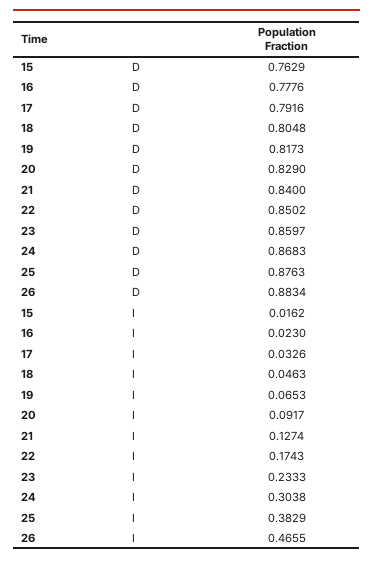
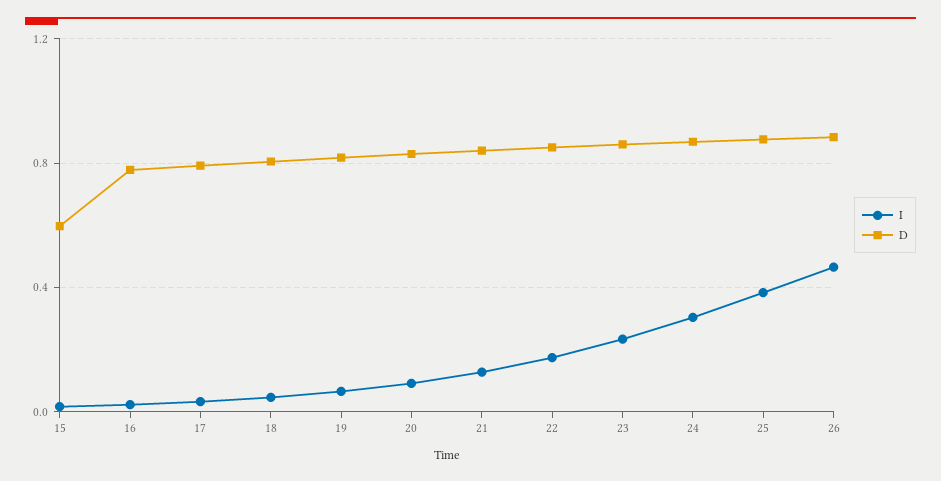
  {
    "D": {
-     "15": 0.7629,
+     "15": 0.6,
      "16": 0.7776,
      "17": 0.7916,
      "18": 0.8048,
      "19": 0.8173,
      "20": 0.829,
      "21": 0.84,
      "22": 0.8502,
      "23": 0.8597,
      "24": 0.8683,
      "25": 0.8763,
      "26": 0.8834
    },
    "I": {
      "15": 0.0162,
      "16": 0.023,
      "17": 0.0326,
      "18": 0.0463,
      "19": 0.0653,
      "20": 0.0917,
      "21": 0.1274,
      "22": 0.1743,
      "23": 0.2333,
      "24": 0.3038,
      "25": 0.3829,
      "26": 0.4655
    }
  }

